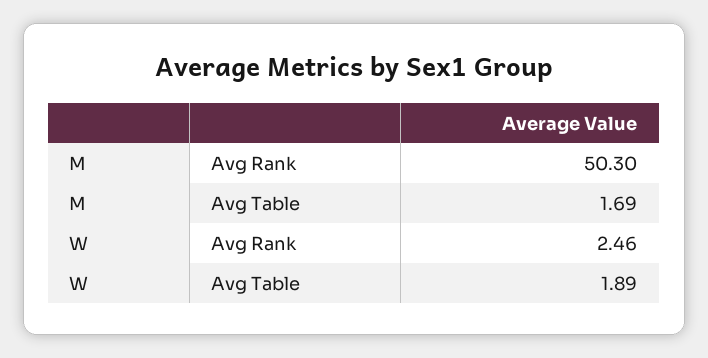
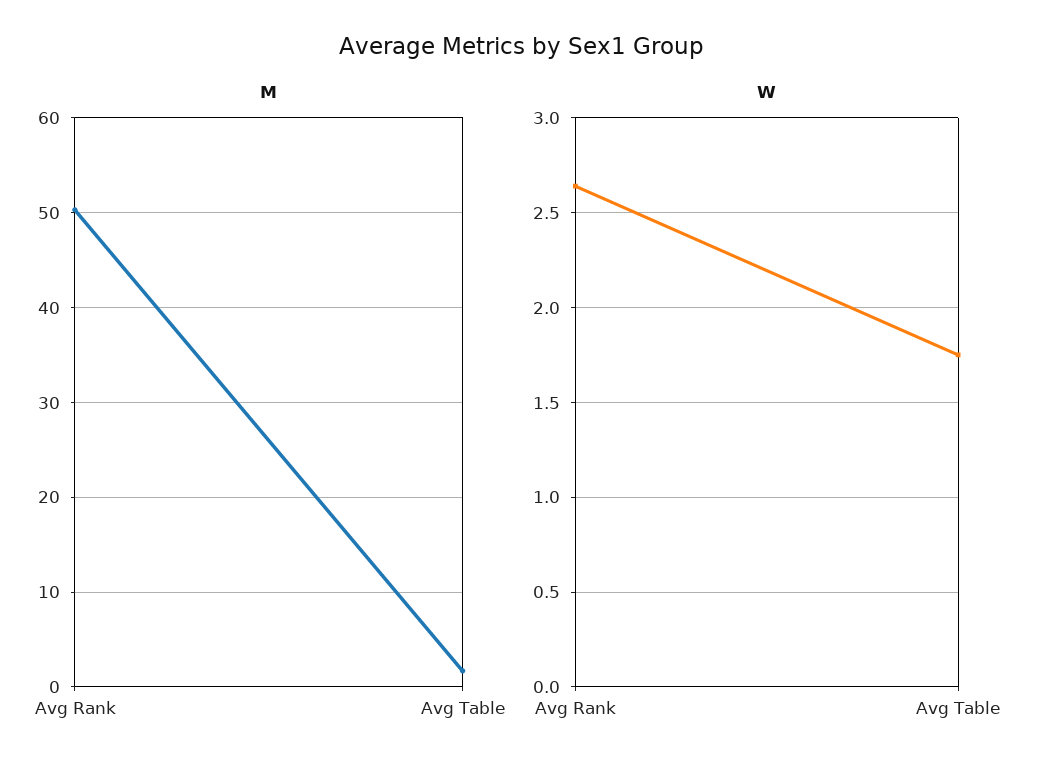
  {
    "M": {
      "Avg Rank": 50.3,
      "Avg Table": 1.69
    },
    "W": {
-     "Avg Rank": 2.46,
+     "Avg Rank": 2.65,
-     "Avg Table": 1.89
+     "Avg Table": 1.75
    }
  }

